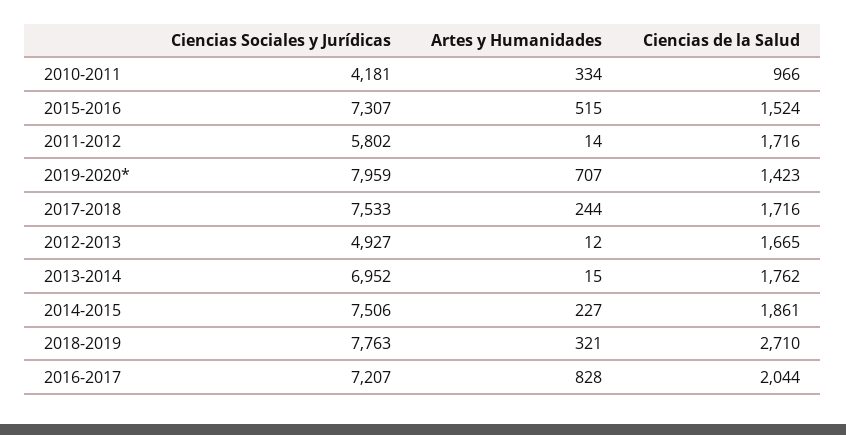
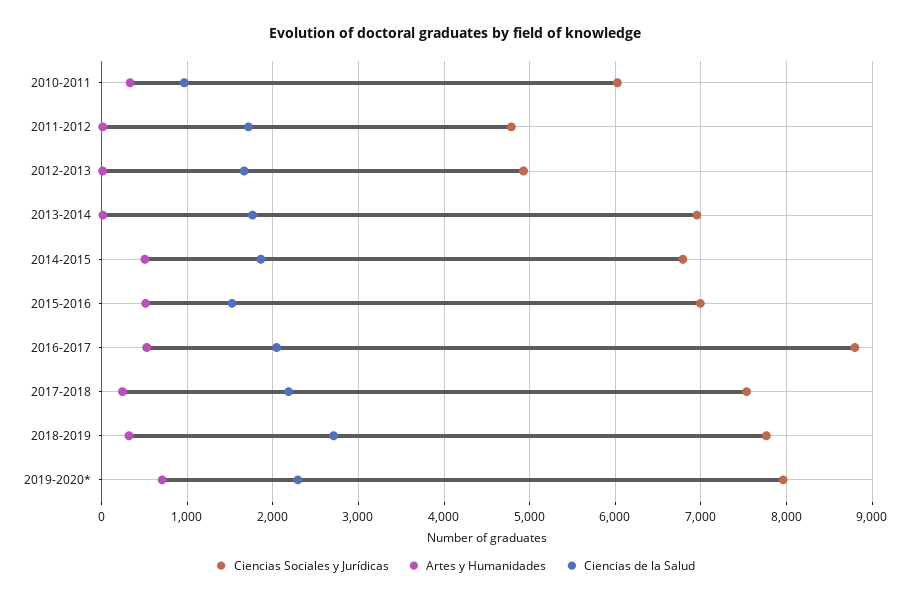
  {
    "Ciencias Sociales y Jurídicas": {
-     "2010-2011": 4181,
+     "2010-2011": 6000,
-     "2015-2016": 7307,
+     "2015-2016": 7000,
-     "2011-2012": 5802,
+     "2011-2012": 4800,
      "2019-2020*": 7959,
      "2017-2018": 7533,
      "2012-2013": 4927,
      "2013-2014": 6952,
-     "2014-2015": 7506,
+     "2014-2015": 6800,
      "2018-2019": 7763,
-     "2016-2017": 7207
+     "2016-2017": 8800
    },
    "Artes y Humanidades": {
      "2010-2011": 334,
      "2015-2016": 515,
      "2011-2012": 14,
      "2019-2020*": 707,
      "2017-2018": 244,
      "2012-2013": 12,
      "2013-2014": 15,
-     "2014-2015": 227,
+     "2014-2015": 500,
      "2018-2019": 321,
-     "2016-2017": 828
+     "2016-2017": 500
    },
    "Ciencias de la Salud": {
      "2010-2011": 966,
      "2015-2016": 1524,
      "2011-2012": 1716,
-     "2019-2020*": 1423,
+     "2019-2020*": 2300,
-     "2017-2018": 1716,
+     "2017-2018": 2200,
      "2012-2013": 1665,
      "2013-2014": 1762,
      "2014-2015": 1861,
      "2018-2019": 2710,
      "2016-2017": 2044
    }
  }

